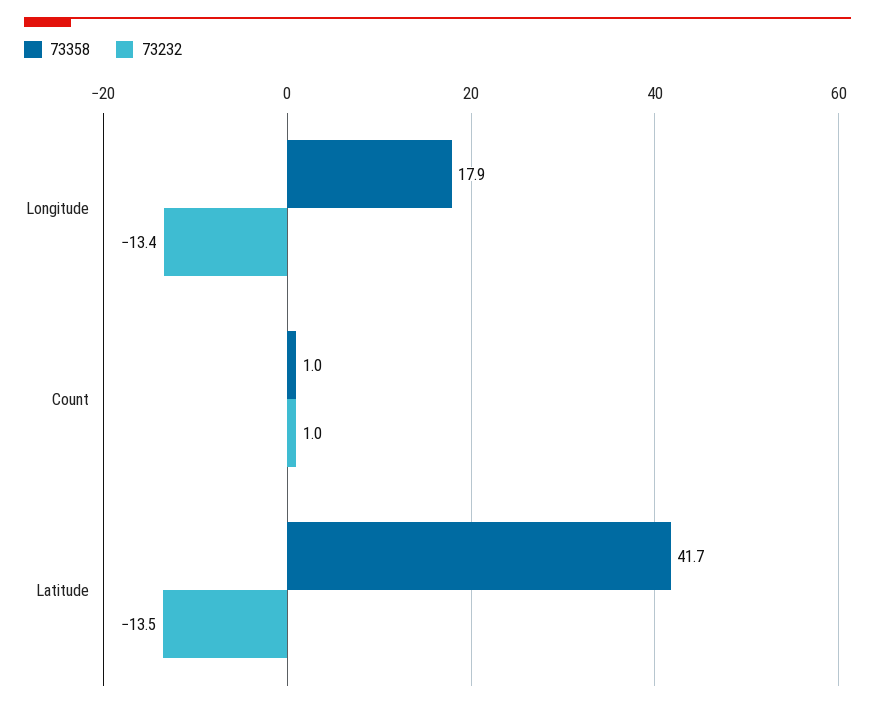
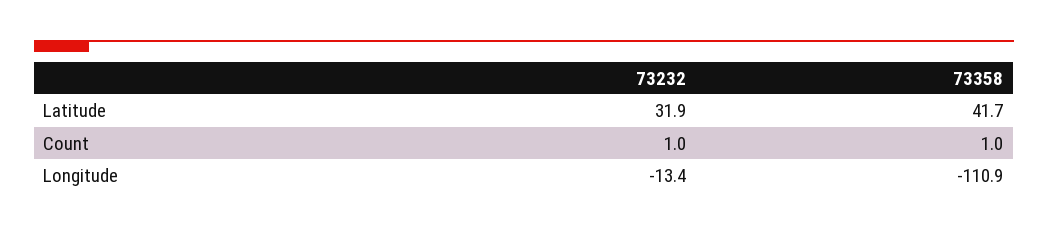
  {
    "73358": {
-     "Longitude": 17.9,
+     "Longitude": -110.9,
      "Count": 1,
      "Latitude": 41.7
    },
    "73232": {
      "Longitude": -13.4,
      "Count": 1,
-     "Latitude": -13.5
+     "Latitude": 31.9
    }
  }

